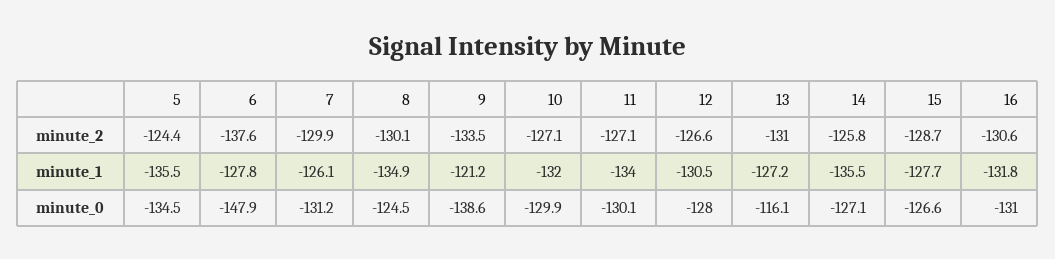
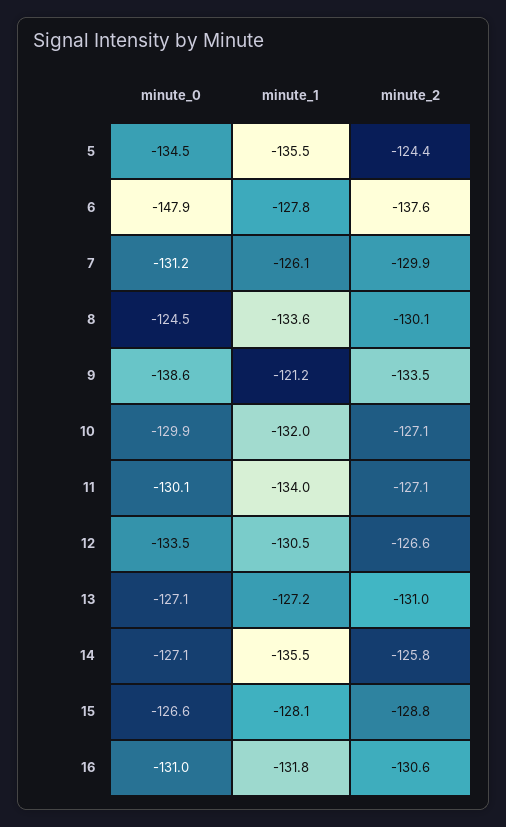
  {
    "5": {
      "minute_2": -124.4,
      "minute_1": -135.5,
      "minute_0": -134.5
    },
    "6": {
      "minute_2": -137.6,
      "minute_1": -127.8,
      "minute_0": -147.9
    },
    "7": {
      "minute_2": -129.9,
      "minute_1": -126.1,
      "minute_0": -131.2
    },
    "8": {
      "minute_2": -130.1,
-     "minute_1": -134.9,
+     "minute_1": -133.6,
      "minute_0": -124.5
    },
    "9": {
      "minute_2": -133.5,
      "minute_1": -121.2,
      "minute_0": -138.6
    },
    "10": {
      "minute_2": -127.1,
      "minute_1": -132,
      "minute_0": -129.9
    },
    "11": {
      "minute_2": -127.1,
      "minute_1": -134,
      "minute_0": -130.1
    },
    "12": {
      "minute_2": -126.6,
      "minute_1": -130.5,
-     "minute_0": -128
+     "minute_0": -133.5
    },
    "13": {
      "minute_2": -131,
      "minute_1": -127.2,
-     "minute_0": -116.1
+     "minute_0": -127.1
    },
    "14": {
      "minute_2": -125.8,
      "minute_1": -135.5,
      "minute_0": -127.1
    },
    "15": {
-     "minute_2": -128.7,
+     "minute_2": -128.8,
-     "minute_1": -127.7,
+     "minute_1": -128.1,
      "minute_0": -126.6
    },
    "16": {
      "minute_2": -130.6,
      "minute_1": -131.8,
      "minute_0": -131
    }
  }

